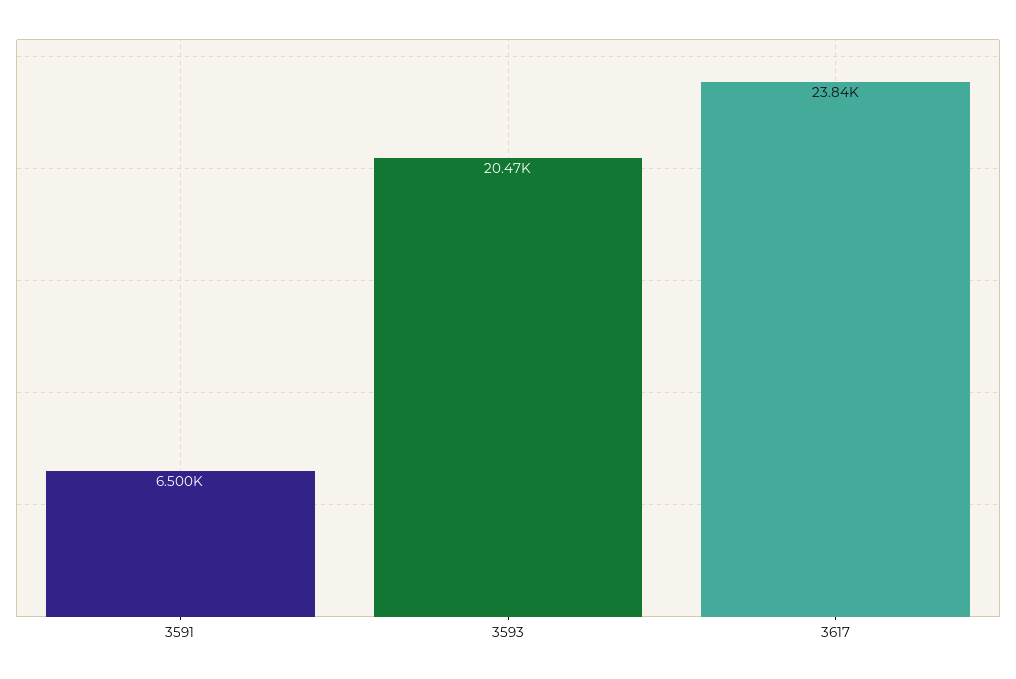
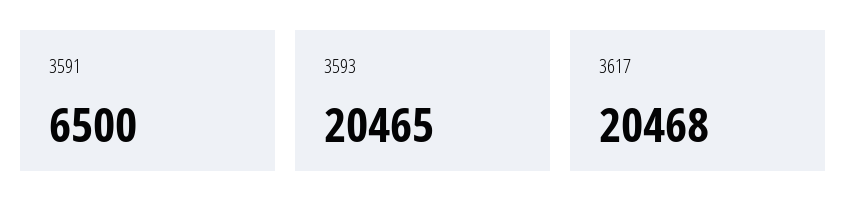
  {
    "3591": 6500,
    "3593": 20465,
-   "3617": 23840
+   "3617": 20468
  }

